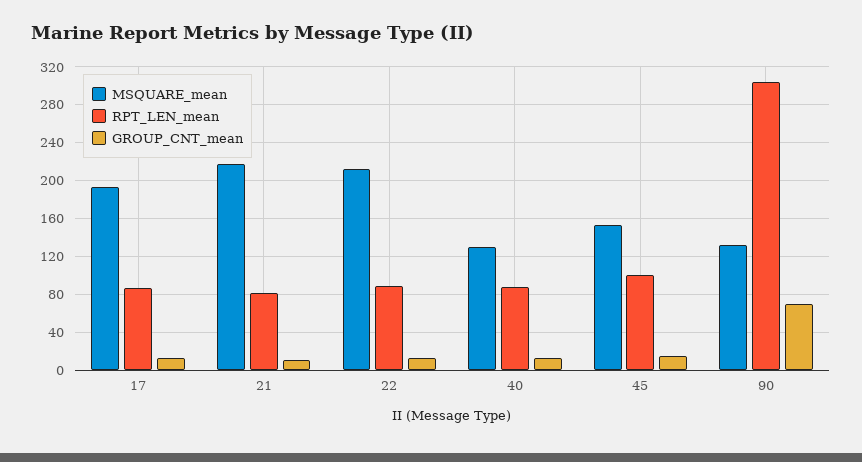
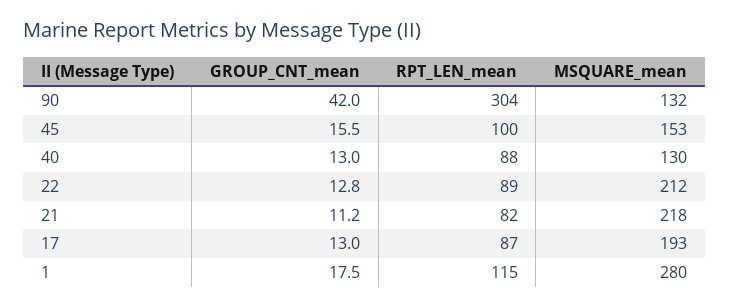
  {
    "MSQUARE_mean": {
      "17": 193,
      "21": 218,
      "22": 212,
      "40": 130,
      "45": 153,
-     "90": 132
+     "90": 132,
+     "1": 280
    },
    "RPT_LEN_mean": {
      "17": 87,
      "21": 82,
      "22": 89,
      "40": 88,
      "45": 100,
-     "90": 304
+     "90": 304,
+     "1": 115
    },
    "GROUP_CNT_mean": {
      "17": 13,
      "21": 11.2,
      "22": 12.8,
      "40": 13,
      "45": 15.5,
-     "90": 70
+     "90": 42,
+     "1": 17.5
    }
  }

